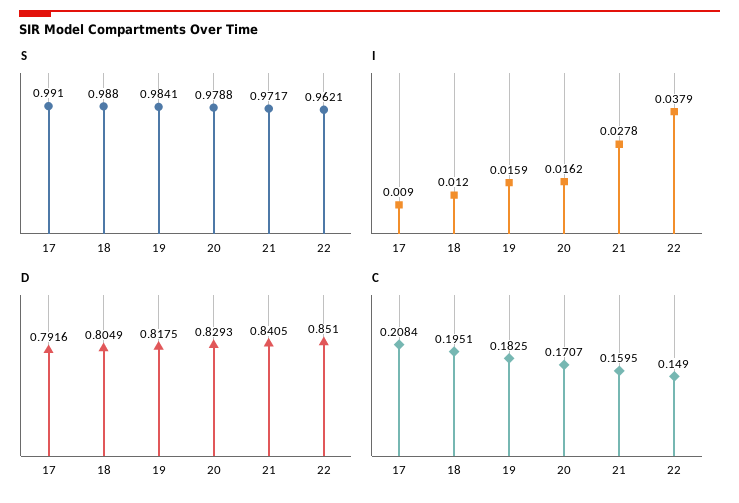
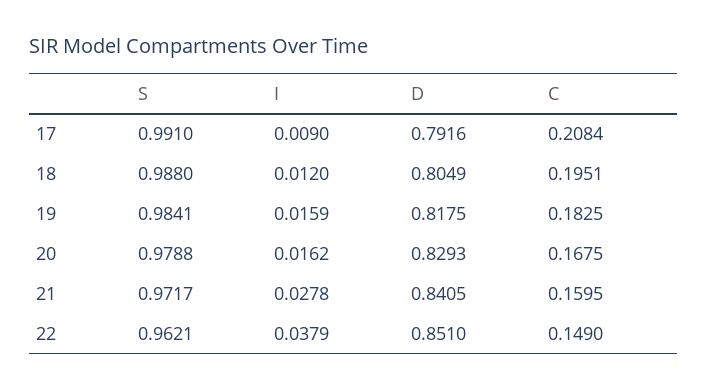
  {
    "S": {
      "17": 0.991,
      "18": 0.988,
      "19": 0.9841,
      "20": 0.9788,
      "21": 0.9717,
      "22": 0.9621
    },
    "I": {
      "17": 0.009,
      "18": 0.012,
      "19": 0.0159,
      "20": 0.0162,
      "21": 0.0278,
      "22": 0.0379
    },
    "D": {
      "17": 0.7916,
      "18": 0.8049,
      "19": 0.8175,
      "20": 0.8293,
      "21": 0.8405,
      "22": 0.851
    },
    "C": {
      "17": 0.2084,
      "18": 0.1951,
      "19": 0.1825,
-     "20": 0.1707,
+     "20": 0.1675,
      "21": 0.1595,
      "22": 0.149
    }
  }

